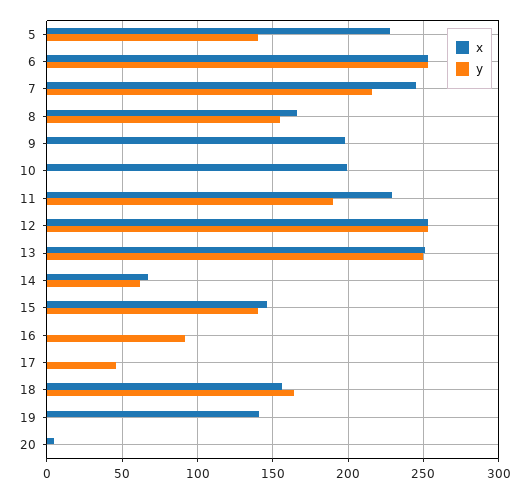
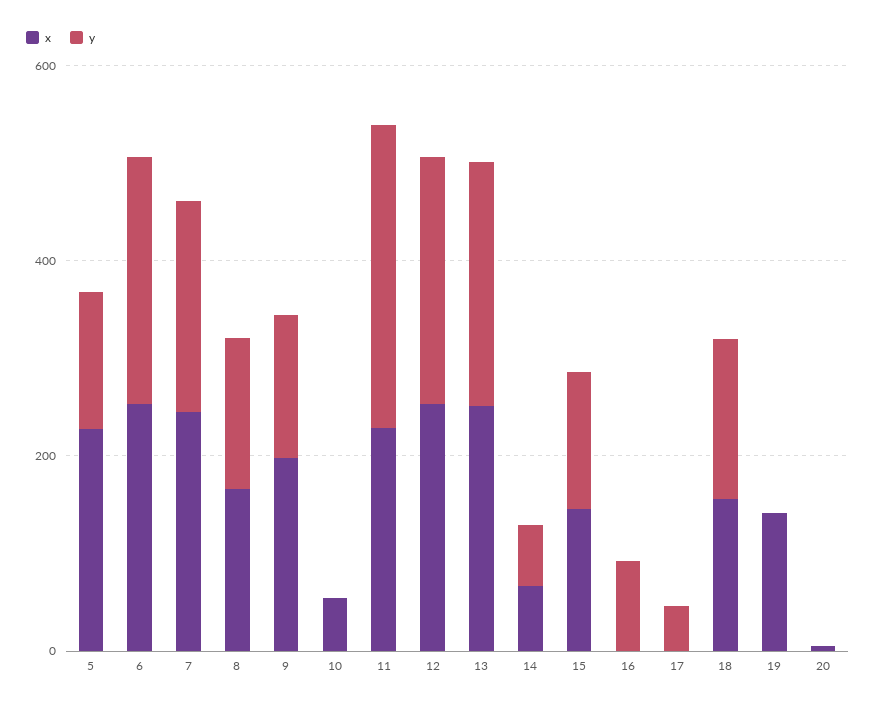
  {
    "x": {
      "5": 230,
      "6": 255,
      "7": 245,
      "8": 165,
      "9": 200,
-     "10": 200,
+     "10": 50,
      "11": 230,
      "12": 255,
      "13": 250,
      "14": 65,
      "15": 145,
      "16": 0,
      "17": 0,
      "18": 155,
      "19": 140,
      "20": 5
    },
    "y": {
      "5": 140,
      "6": 255,
      "7": 215,
      "8": 155,
-     "9": 0,
+     "9": 150,
      "10": 0,
-     "11": 190,
+     "11": 300,
      "12": 255,
      "13": 250,
      "14": 60,
      "15": 140,
      "16": 90,
      "17": 45,
      "18": 165,
      "19": 0,
      "20": 0
    }
  }

